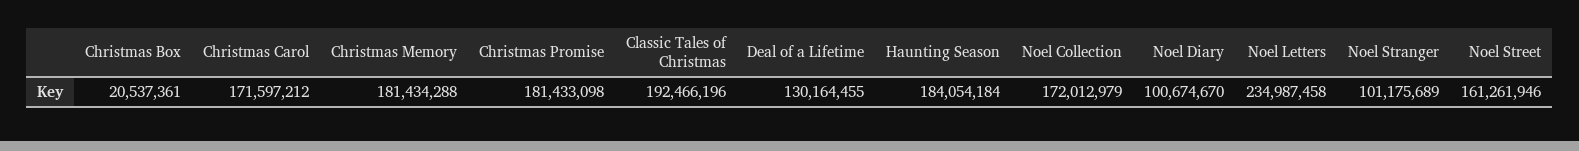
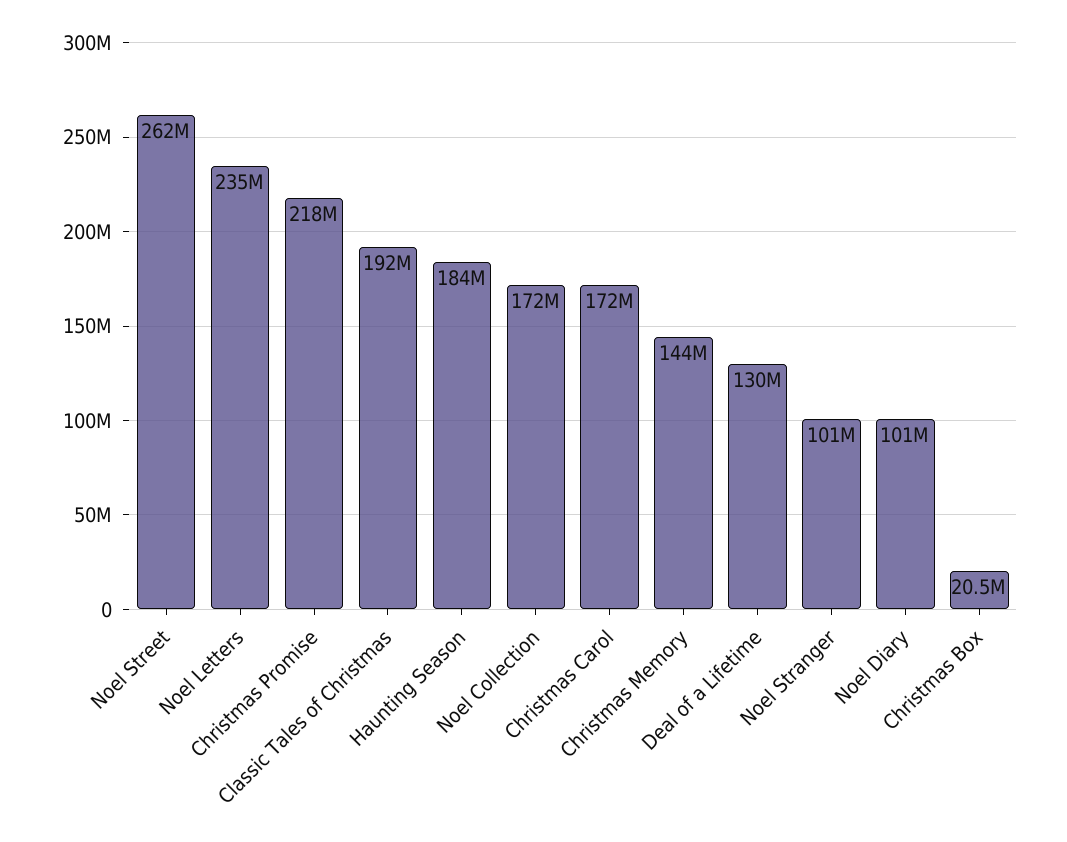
  {
    "Christmas Box": 20537361,
    "Christmas Carol": 171597212,
-   "Christmas Memory": 181434288,
+   "Christmas Memory": 144000000,
-   "Christmas Promise": 181433098,
+   "Christmas Promise": 218000000,
    "Classic Tales of Christmas": 192466196,
    "Deal of a Lifetime": 130164455,
    "Haunting Season": 184054184,
    "Noel Collection": 172012979,
    "Noel Diary": 100674670,
    "Noel Letters": 234987458,
    "Noel Stranger": 101175689,
-   "Noel Street": 161261946
+   "Noel Street": 262000000
  }

